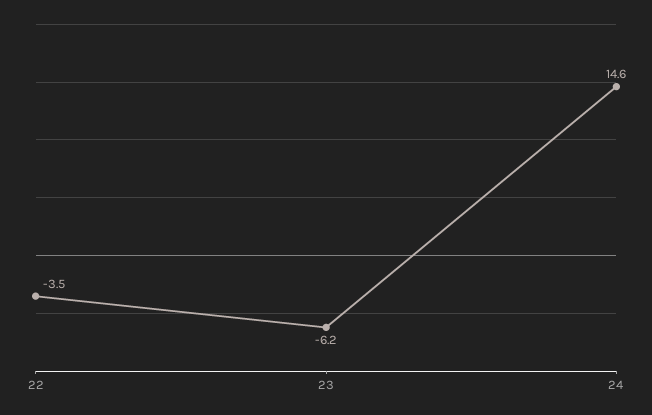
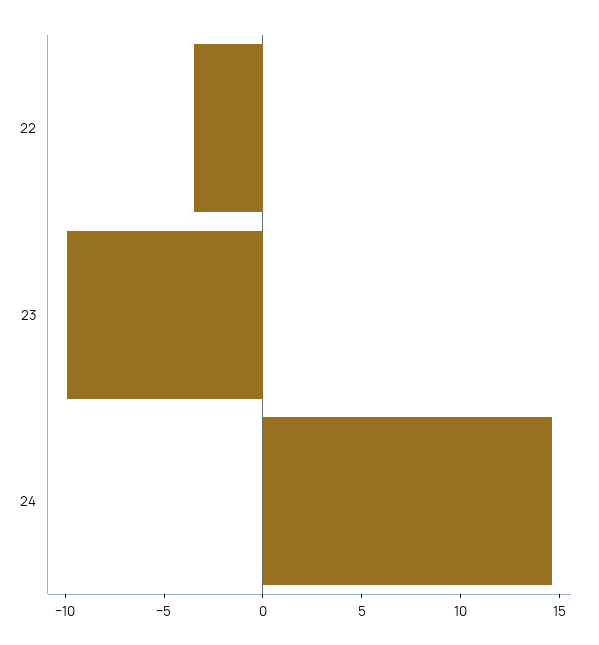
  {
    "22": -3.5,
-   "23": -6.2,
+   "23": -10,
    "24": 14.6
  }

